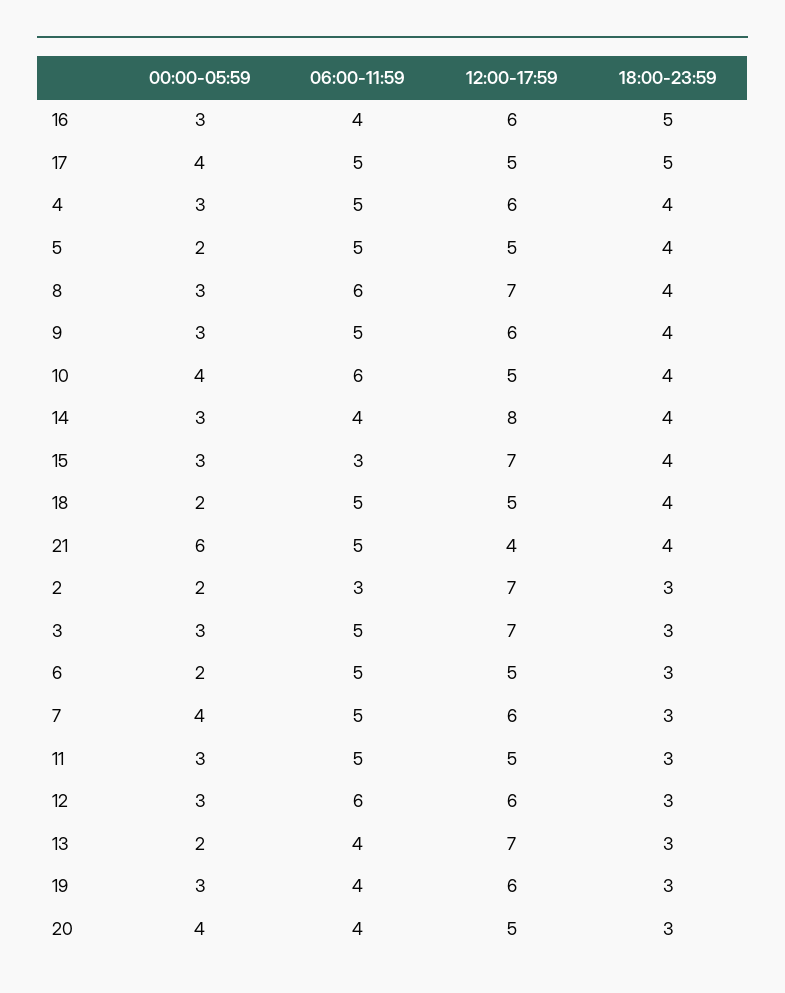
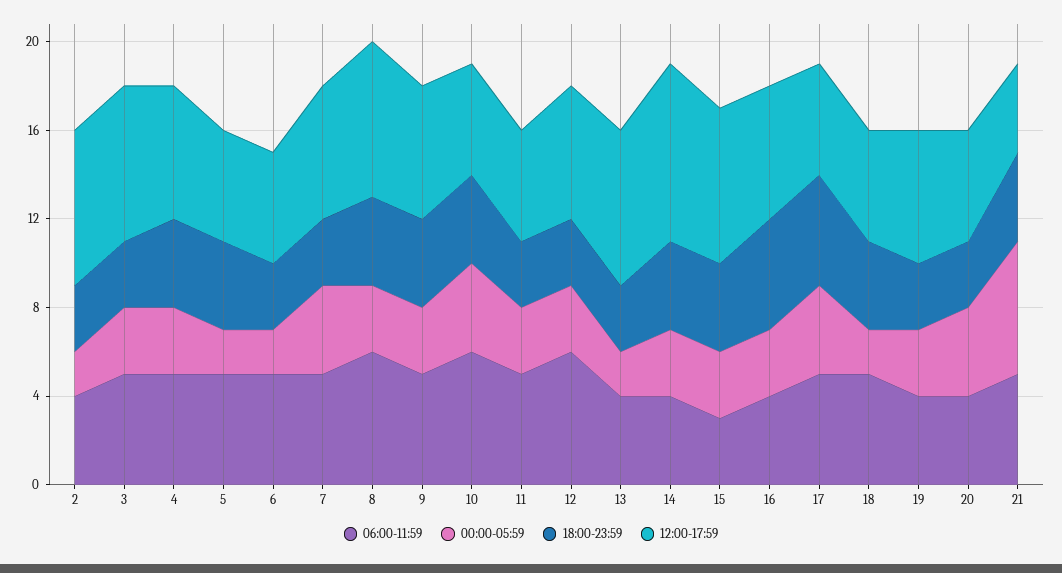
  {
    "00:00-05:59": {
      "16": 3,
      "17": 4,
      "4": 3,
      "5": 2,
      "8": 3,
      "9": 3,
      "10": 4,
      "14": 3,
      "15": 3,
      "18": 2,
      "21": 6,
      "2": 2,
      "3": 3,
      "6": 2,
      "7": 4,
      "11": 3,
      "12": 3,
      "13": 2,
      "19": 3,
      "20": 4
    },
    "06:00-11:59": {
      "16": 4,
      "17": 5,
      "4": 5,
      "5": 5,
      "8": 6,
      "9": 5,
      "10": 6,
      "14": 4,
      "15": 3,
      "18": 5,
      "21": 5,
-     "2": 3,
+     "2": 4,
      "3": 5,
      "6": 5,
      "7": 5,
      "11": 5,
      "12": 6,
      "13": 4,
      "19": 4,
      "20": 4
    },
    "12:00-17:59": {
      "16": 6,
      "17": 5,
      "4": 6,
      "5": 5,
      "8": 7,
      "9": 6,
      "10": 5,
      "14": 8,
      "15": 7,
      "18": 5,
      "21": 4,
      "2": 7,
      "3": 7,
      "6": 5,
      "7": 6,
      "11": 5,
      "12": 6,
      "13": 7,
      "19": 6,
      "20": 5
    },
    "18:00-23:59": {
      "16": 5,
      "17": 5,
      "4": 4,
      "5": 4,
      "8": 4,
      "9": 4,
      "10": 4,
      "14": 4,
      "15": 4,
      "18": 4,
      "21": 4,
      "2": 3,
      "3": 3,
      "6": 3,
      "7": 3,
      "11": 3,
      "12": 3,
      "13": 3,
      "19": 3,
      "20": 3
    }
  }

